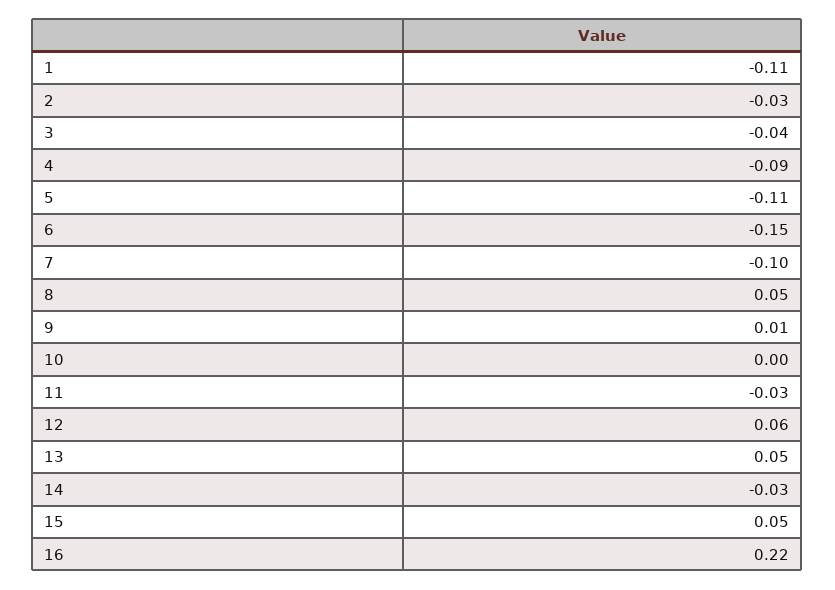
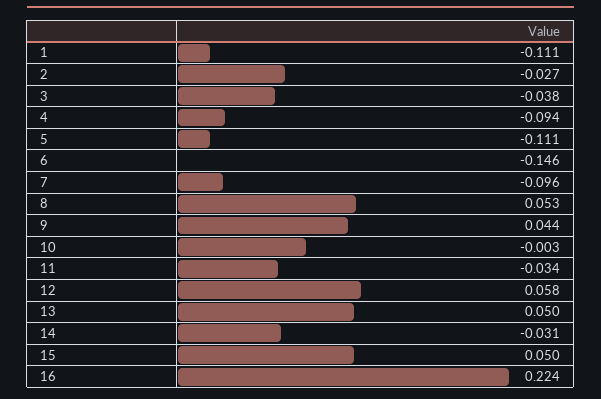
  {
    "1": -0.111,
    "2": -0.027,
    "3": -0.038,
    "4": -0.094,
    "5": -0.111,
    "6": -0.146,
    "7": -0.096,
    "8": 0.053,
-   "9": 0.01,
+   "9": 0.044,
    "10": -0.003,
    "11": -0.034,
    "12": 0.058,
    "13": 0.05,
    "14": -0.031,
    "15": 0.05,
    "16": 0.224
  }

